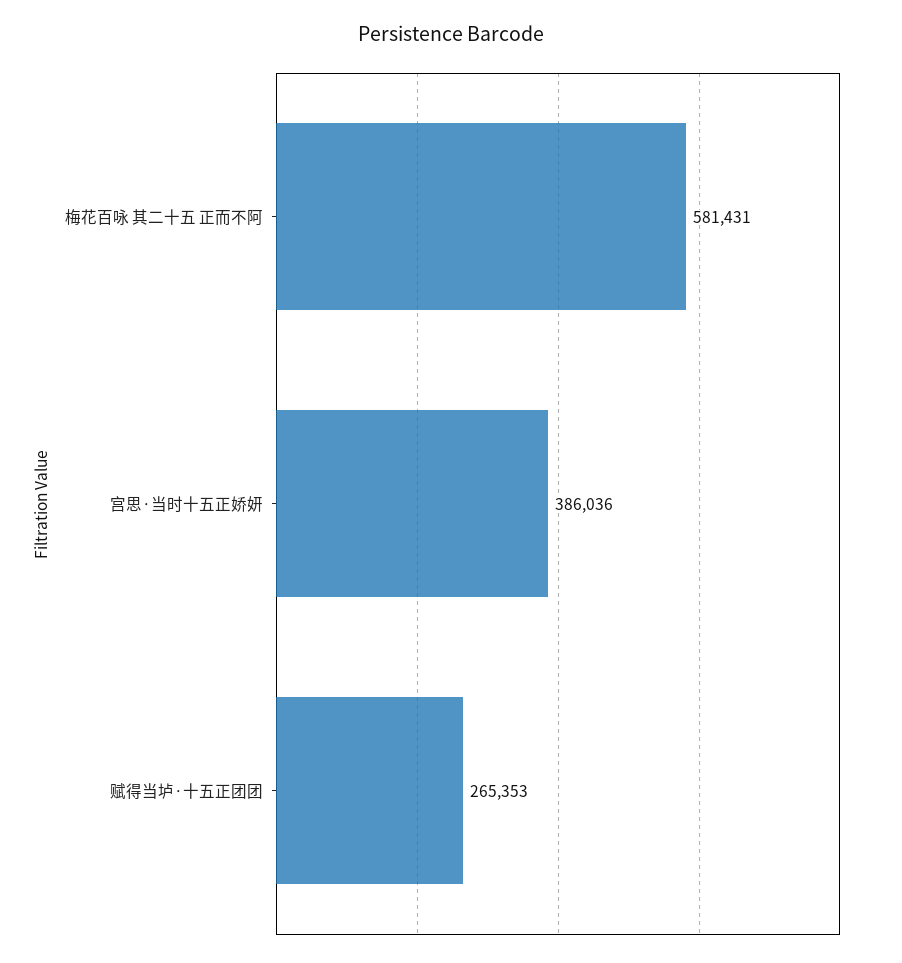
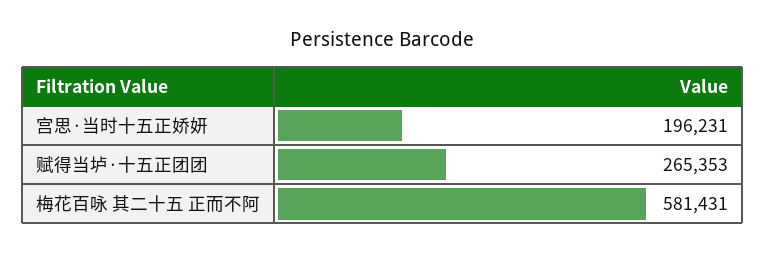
  {
    "梅花百咏 其二十五 正而不阿": 581431,
-   "宫思·当时十五正娇妍": 386036,
+   "宫思·当时十五正娇妍": 196231,
    "赋得当垆·十五正团团": 265353
  }

